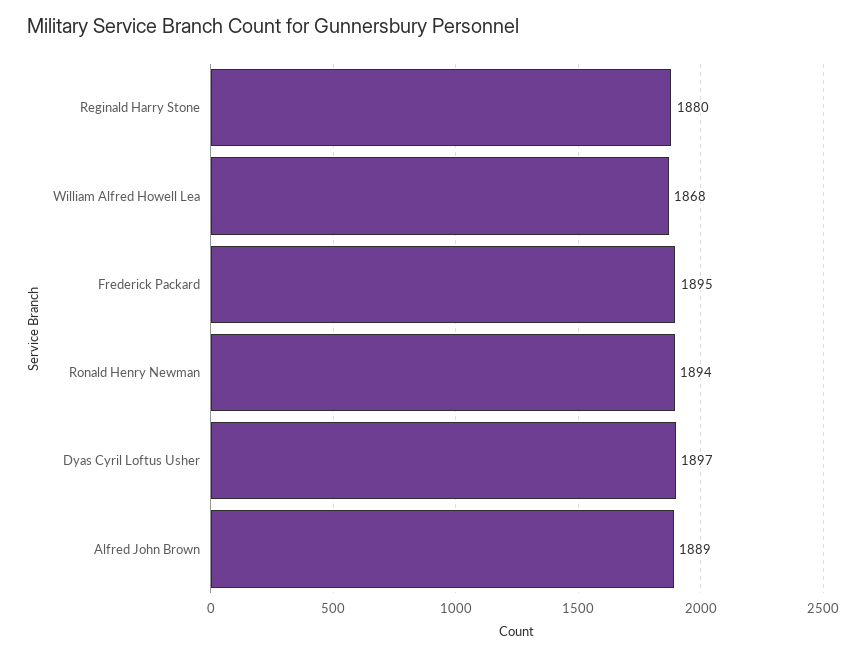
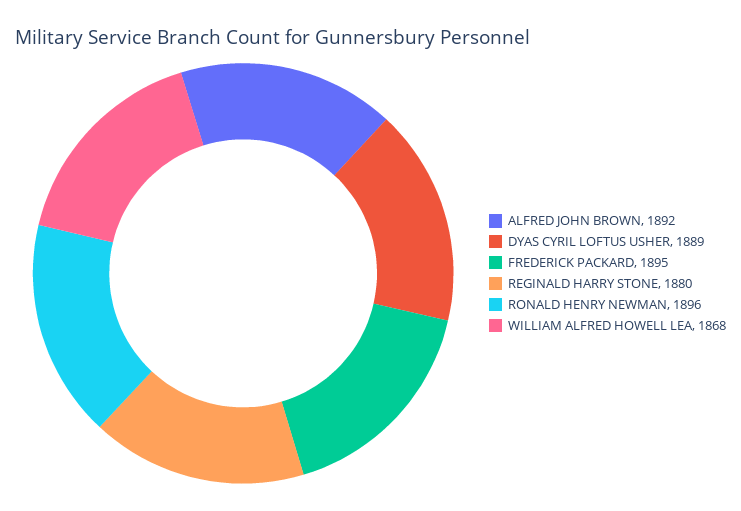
  {
    "Reginald Harry Stone": 1880,
    "William Alfred Howell Lea": 1868,
    "Frederick Packard": 1895,
-   "Ronald Henry Newman": 1894,
+   "Ronald Henry Newman": 1896,
-   "Dyas Cyril Loftus Usher": 1897,
+   "Dyas Cyril Loftus Usher": 1889,
-   "Alfred John Brown": 1889
+   "Alfred John Brown": 1892
  }

